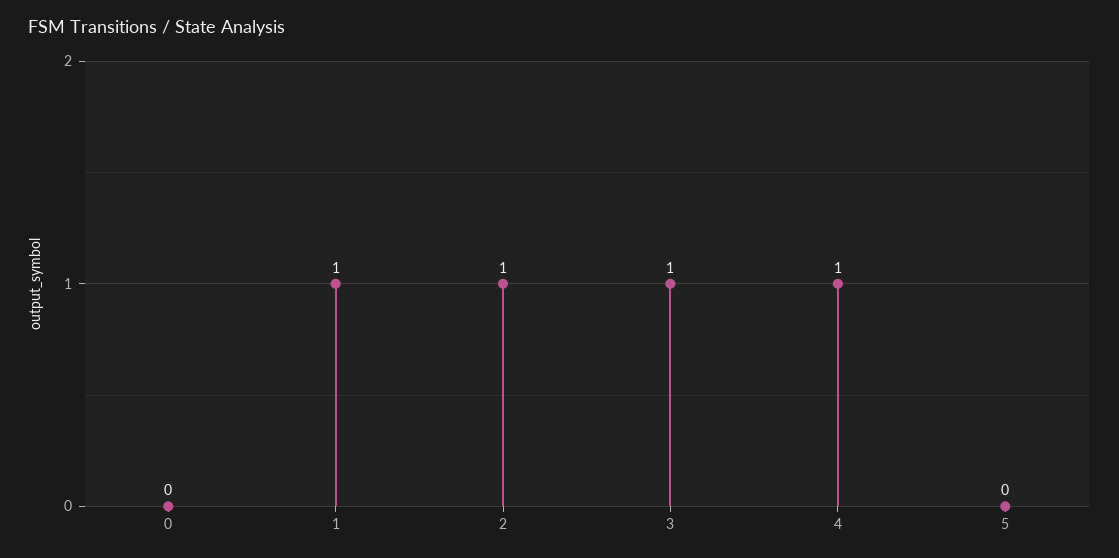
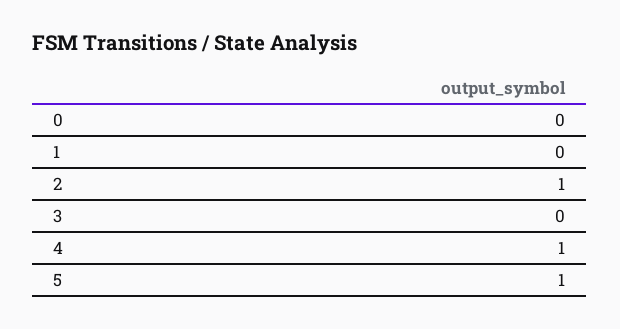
  {
    "0": 0,
-   "1": 1,
+   "1": 0,
    "2": 1,
-   "3": 1,
+   "3": 0,
    "4": 1,
-   "5": 0
+   "5": 1
  }

